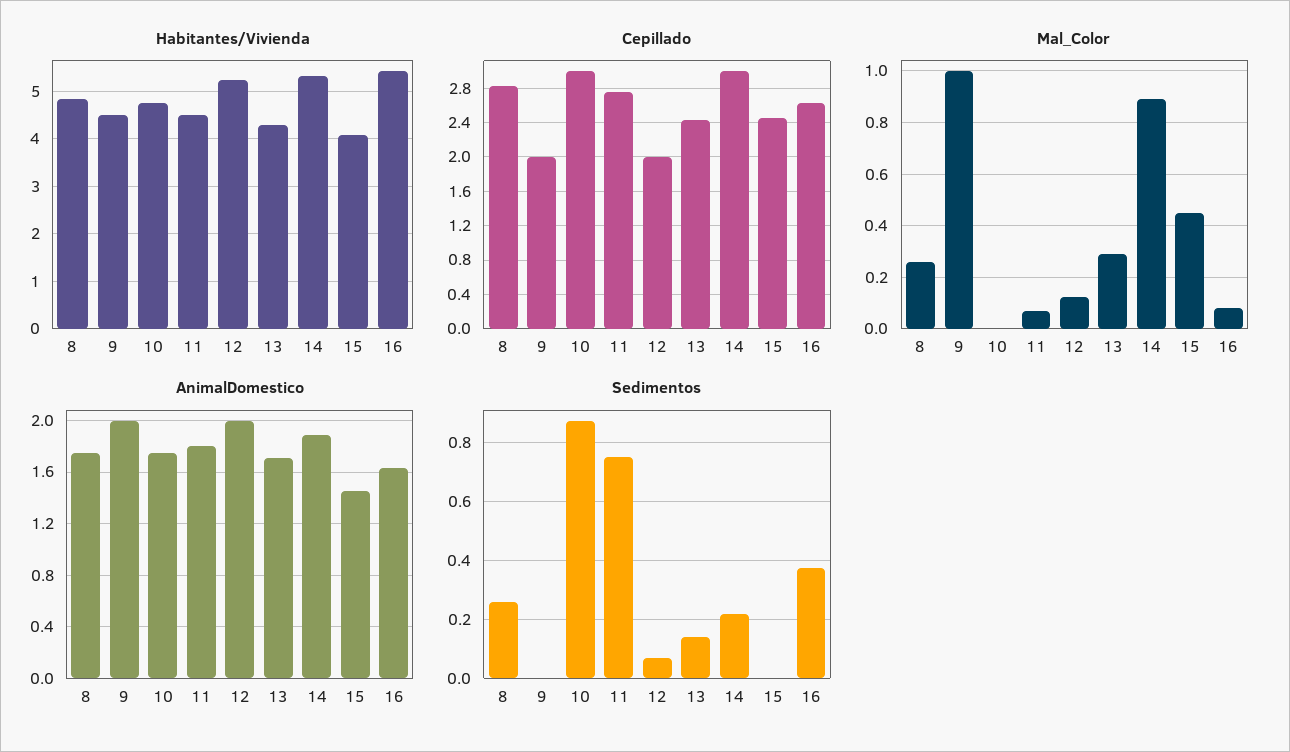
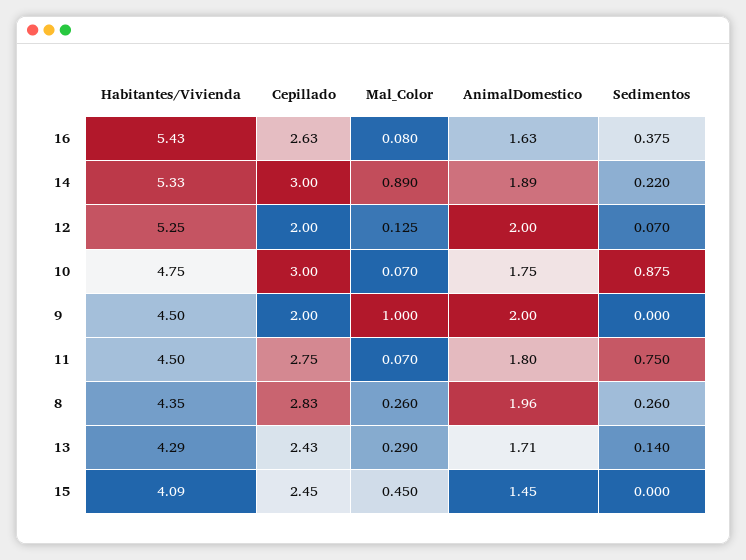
  {
    "Habitantes/Vivienda": {
-     "8": 4.8,
+     "8": 4.35,
      "9": 4.5,
      "10": 4.75,
      "11": 4.5,
      "12": 5.25,
      "13": 4.29,
      "14": 5.33,
      "15": 4.09,
      "16": 5.43
    },
    "Cepillado": {
      "8": 2.83,
      "9": 2,
      "10": 3,
      "11": 2.75,
      "12": 2,
      "13": 2.43,
      "14": 3,
      "15": 2.45,
      "16": 2.63
    },
    "Mal_Color": {
      "8": 0.26,
      "9": 1,
-     "10": 0,
+     "10": 0.07,
      "11": 0.07,
      "12": 0.125,
      "13": 0.29,
      "14": 0.89,
      "15": 0.45,
      "16": 0.08
    },
    "AnimalDomestico": {
-     "8": 1.75,
+     "8": 1.96,
      "9": 2,
      "10": 1.75,
      "11": 1.8,
      "12": 2,
      "13": 1.71,
      "14": 1.89,
      "15": 1.45,
      "16": 1.63
    },
    "Sedimentos": {
      "8": 0.26,
      "9": 0,
      "10": 0.875,
      "11": 0.75,
      "12": 0.07,
      "13": 0.14,
      "14": 0.22,
      "15": 0,
      "16": 0.375
    }
  }

